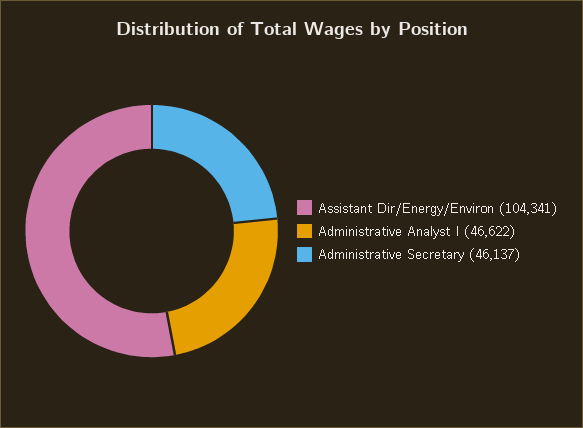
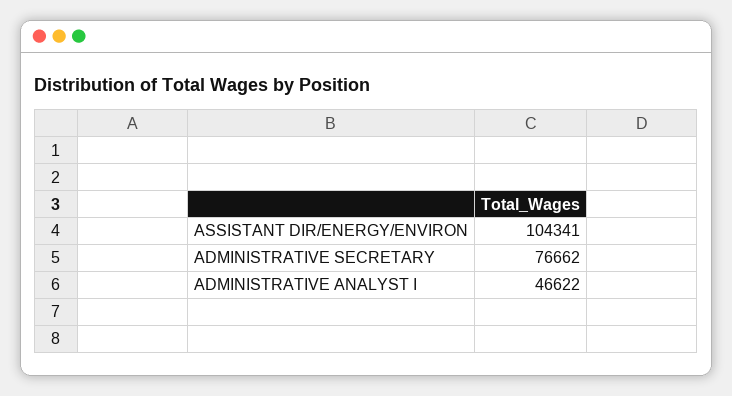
  {
    "Assistant Dir/Energy/Environ": 104341,
    "Administrative Analyst I": 46622,
-   "Administrative Secretary": 46137
+   "Administrative Secretary": 76662
  }

